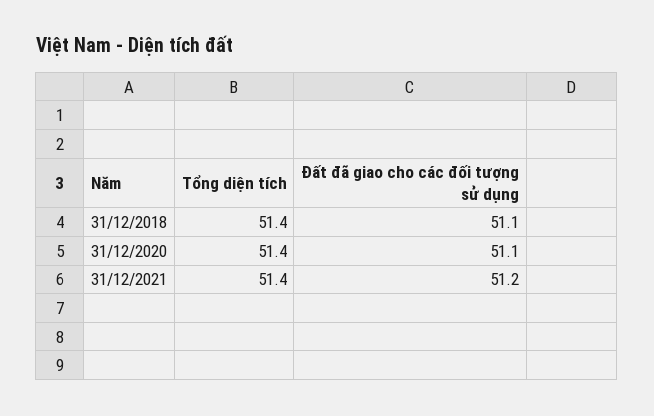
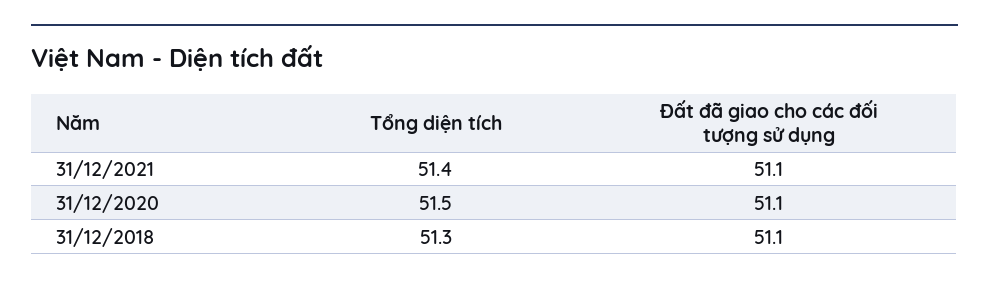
  {
    "Tổng diện tích": {
-     "31/12/2018": 51.4,
+     "31/12/2018": 51.3,
-     "31/12/2020": 51.4,
+     "31/12/2020": 51.5,
      "31/12/2021": 51.4
    },
    "Đất đã giao cho các đối tượng sử dụng": {
      "31/12/2018": 51.1,
      "31/12/2020": 51.1,
-     "31/12/2021": 51.2
+     "31/12/2021": 51.1
    }
  }

